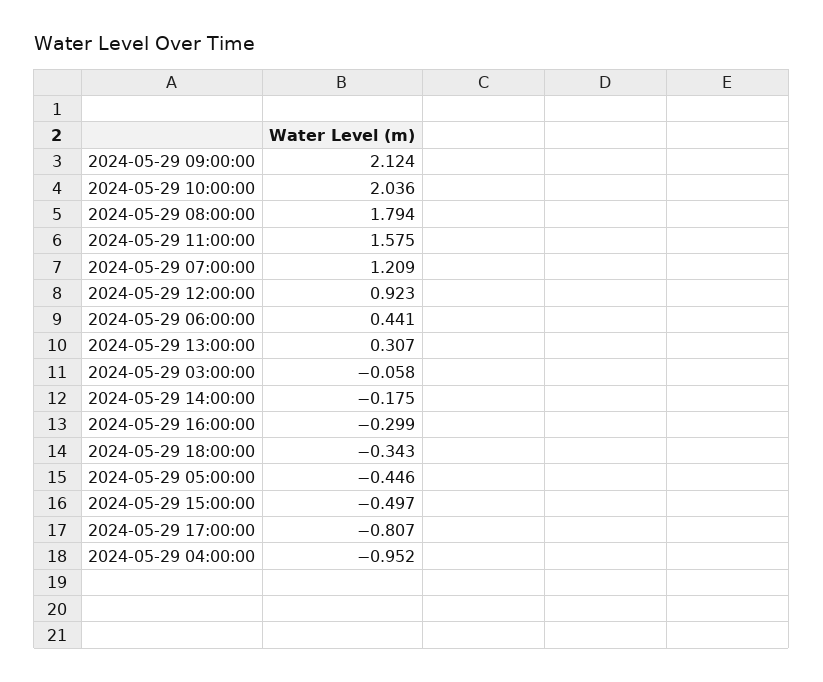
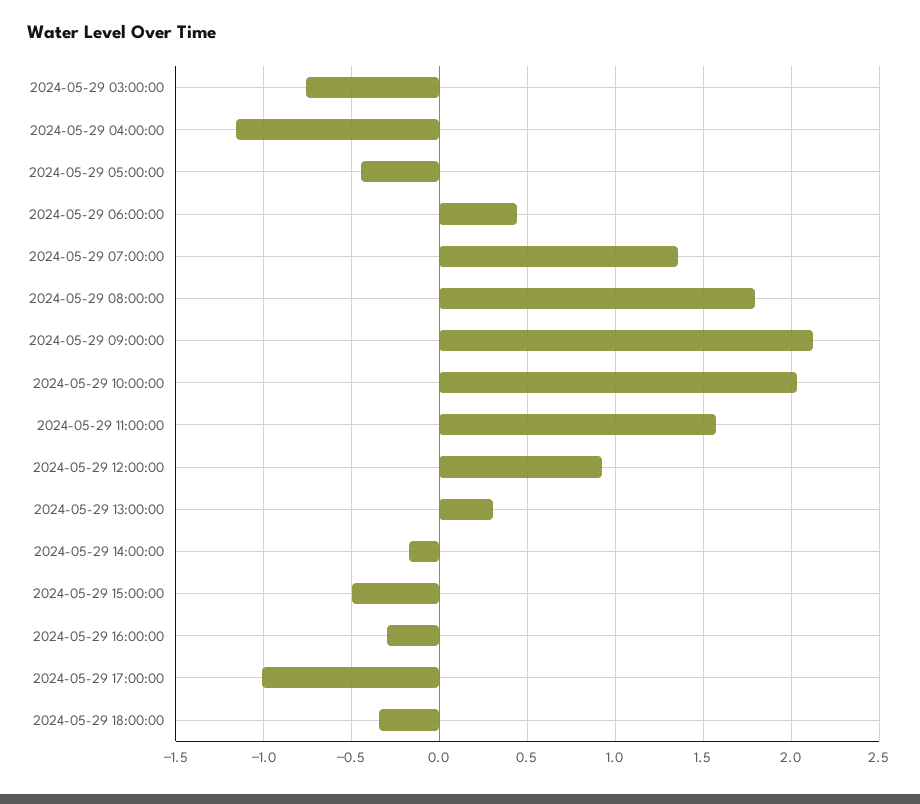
  {
    "2024-05-29 09:00:00": 2.124,
    "2024-05-29 10:00:00": 2.036,
    "2024-05-29 08:00:00": 1.794,
    "2024-05-29 11:00:00": 1.575,
-   "2024-05-29 07:00:00": 1.209,
+   "2024-05-29 07:00:00": 1.35,
    "2024-05-29 12:00:00": 0.923,
    "2024-05-29 06:00:00": 0.441,
    "2024-05-29 13:00:00": 0.307,
-   "2024-05-29 03:00:00": -0.058,
+   "2024-05-29 03:00:00": -0.75,
    "2024-05-29 14:00:00": -0.175,
    "2024-05-29 16:00:00": -0.299,
    "2024-05-29 18:00:00": -0.343,
    "2024-05-29 05:00:00": -0.446,
    "2024-05-29 15:00:00": -0.497,
-   "2024-05-29 17:00:00": -0.807,
+   "2024-05-29 17:00:00": -1,
-   "2024-05-29 04:00:00": -0.952
+   "2024-05-29 04:00:00": -1.15
  }

